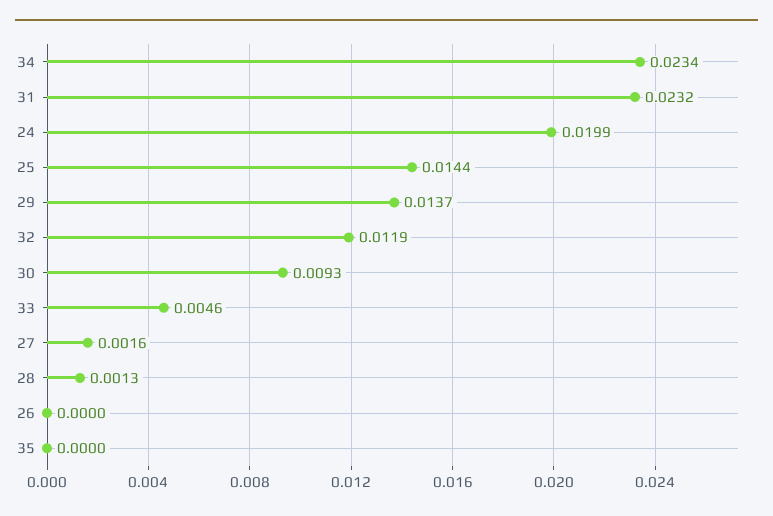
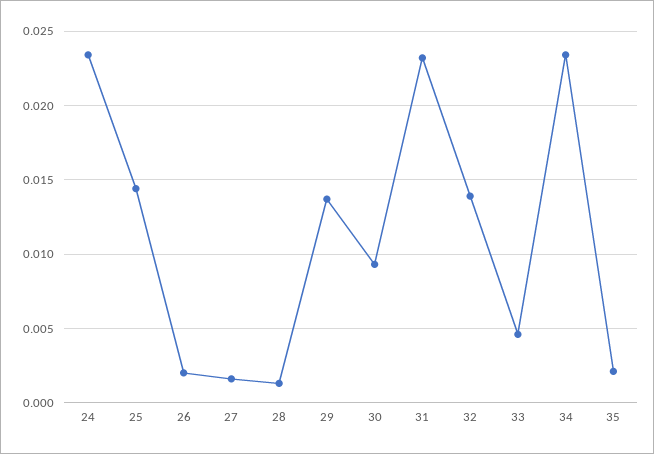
  {
    "34": 0.0234,
    "31": 0.0232,
-   "24": 0.0199,
+   "24": 0.0235,
    "25": 0.0144,
    "29": 0.0137,
-   "32": 0.0119,
+   "32": 0.014,
    "30": 0.0093,
    "33": 0.0046,
    "27": 0.0016,
    "28": 0.0013,
-   "26": 0,
+   "26": 0.002,
-   "35": 0
+   "35": 0.002
  }

